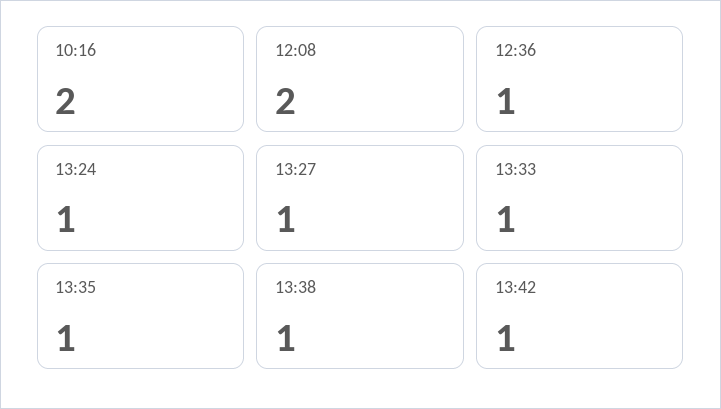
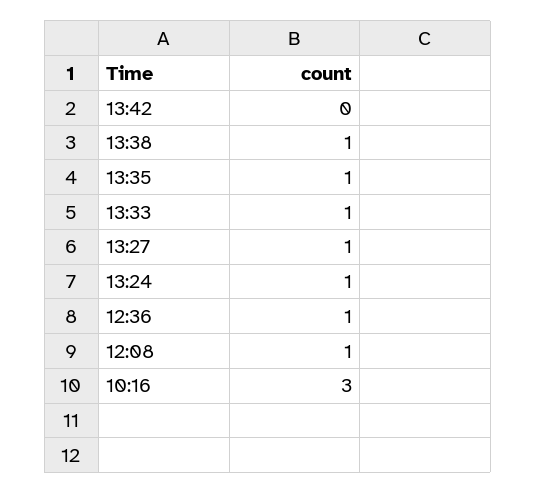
  {
-   "10:16": 2,
+   "10:16": 3,
-   "12:08": 2,
+   "12:08": 1,
    "12:36": 1,
    "13:24": 1,
    "13:27": 1,
    "13:33": 1,
    "13:35": 1,
    "13:38": 1,
-   "13:42": 1
+   "13:42": 0
  }

